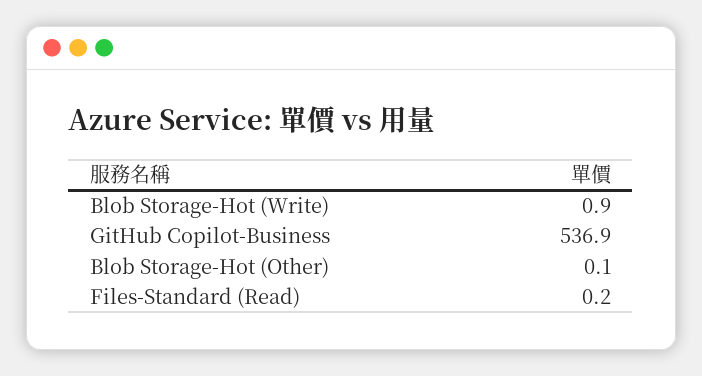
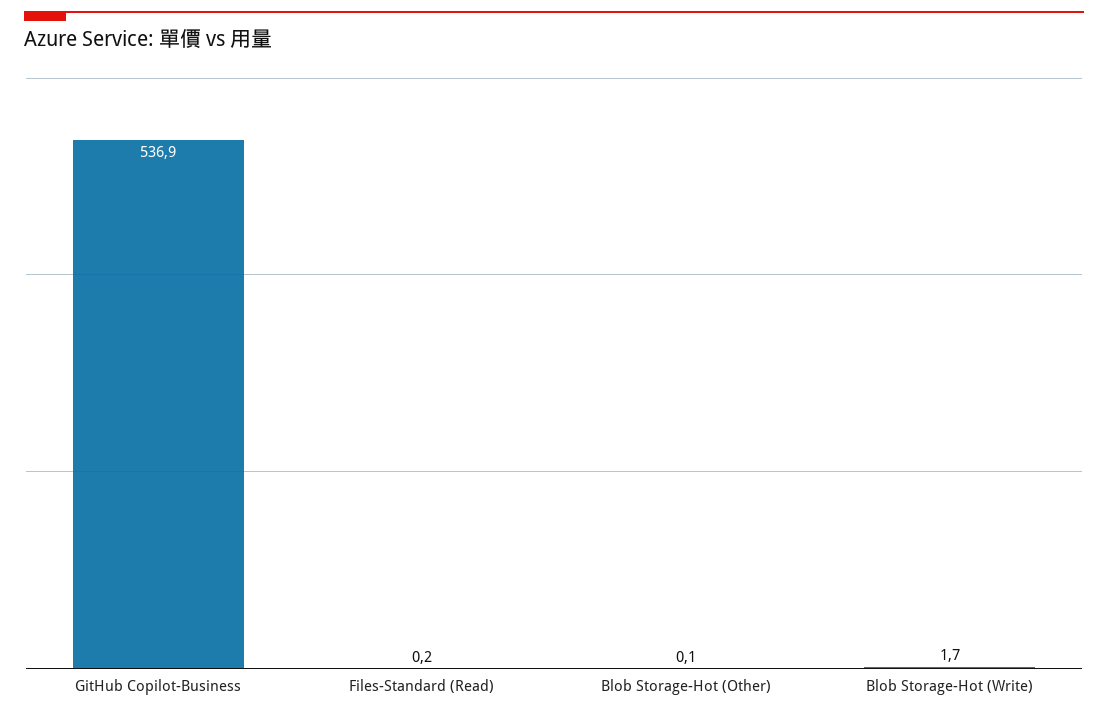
  {
-   "Blob Storage-Hot (Write)": 0.9,
+   "Blob Storage-Hot (Write)": 1.7,
    "GitHub Copilot-Business": 536.9,
    "Blob Storage-Hot (Other)": 0.1,
    "Files-Standard (Read)": 0.2
  }

